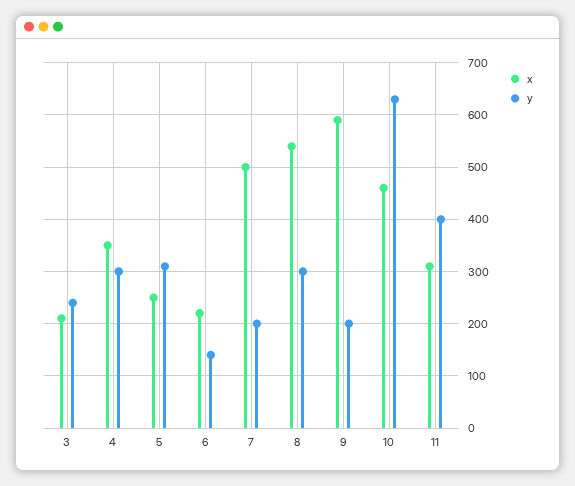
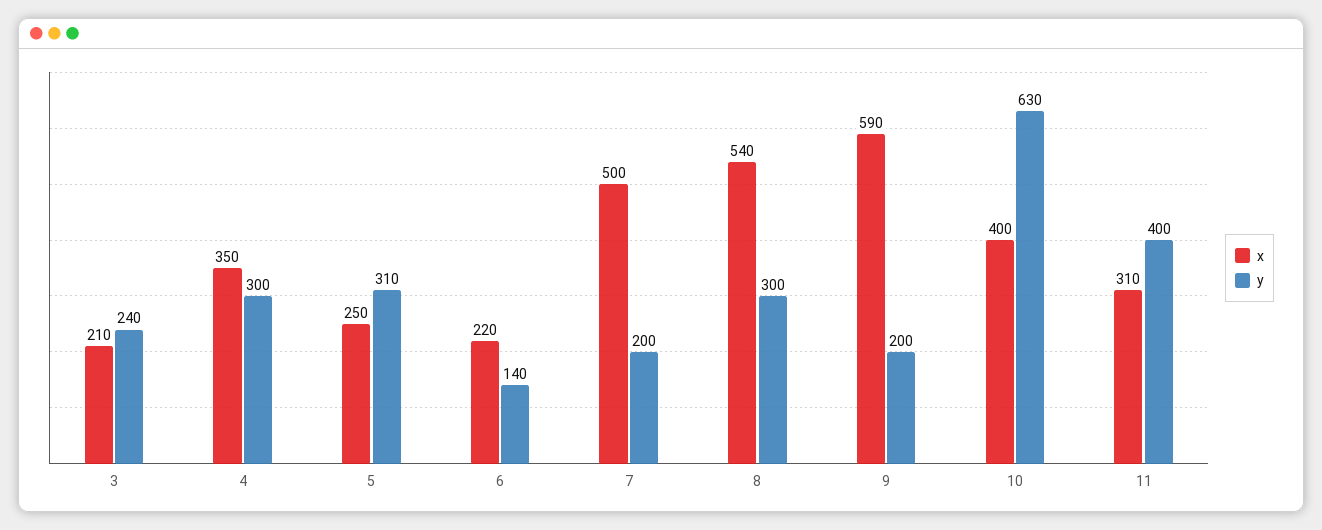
  {
    "x": {
      "3": 210,
      "4": 350,
      "5": 250,
      "6": 220,
      "7": 500,
      "8": 540,
      "9": 590,
-     "10": 460,
+     "10": 400,
      "11": 310
    },
    "y": {
      "3": 240,
      "4": 300,
      "5": 310,
      "6": 140,
      "7": 200,
      "8": 300,
      "9": 200,
      "10": 630,
      "11": 400
    }
  }

